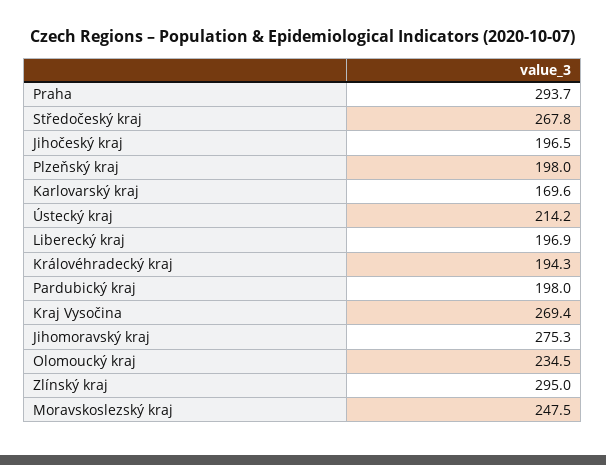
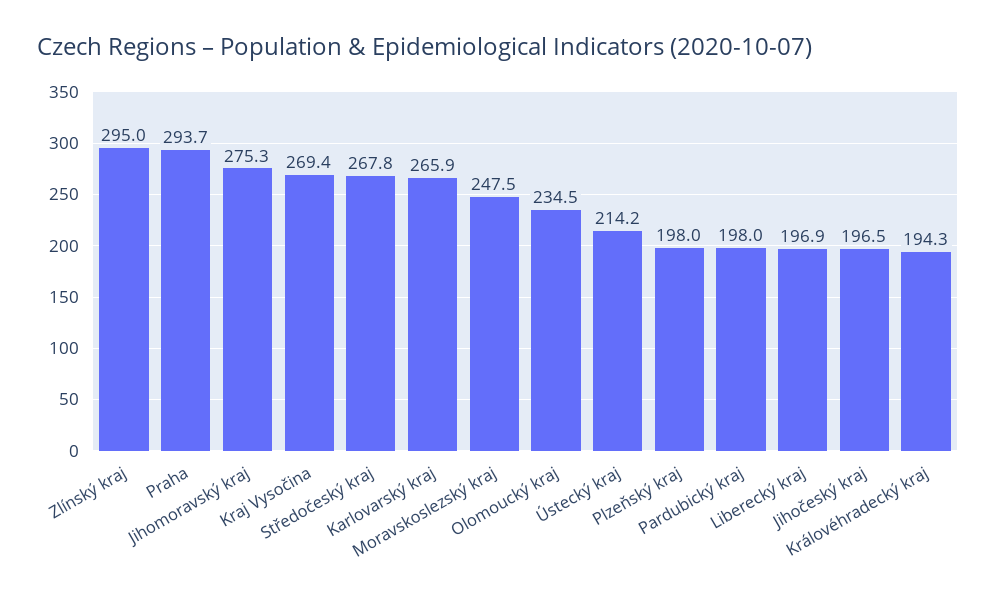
  {
    "Praha": 293.7,
    "Středočeský kraj": 267.8,
    "Jihočeský kraj": 196.5,
    "Plzeňský kraj": 198,
-   "Karlovarský kraj": 169.6,
+   "Karlovarský kraj": 265.9,
    "Ústecký kraj": 214.2,
    "Liberecký kraj": 196.9,
    "Královéhradecký kraj": 194.3,
    "Pardubický kraj": 198,
    "Kraj Vysočina": 269.4,
    "Jihomoravský kraj": 275.3,
    "Olomoucký kraj": 234.5,
    "Zlínský kraj": 295,
    "Moravskoslezský kraj": 247.5
  }

